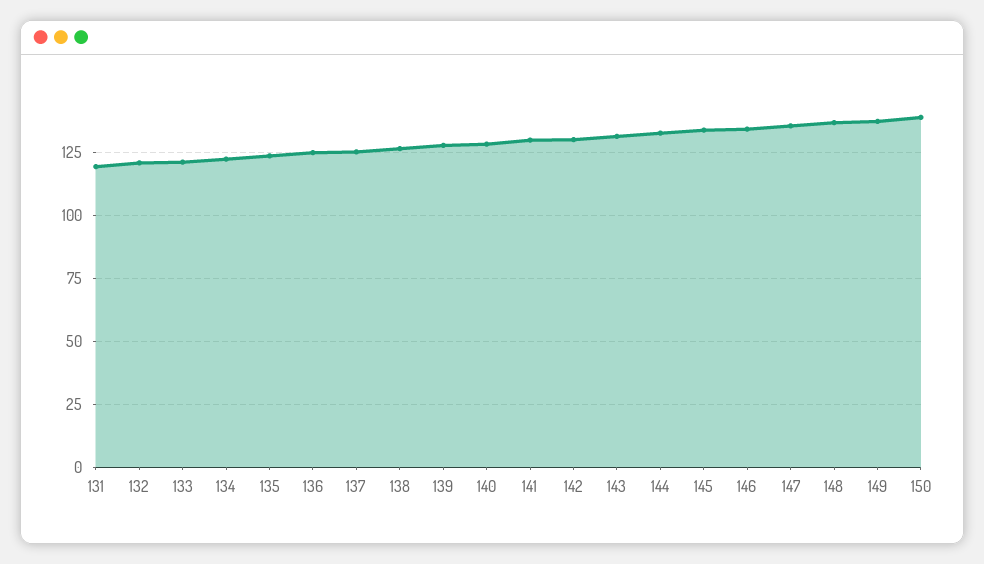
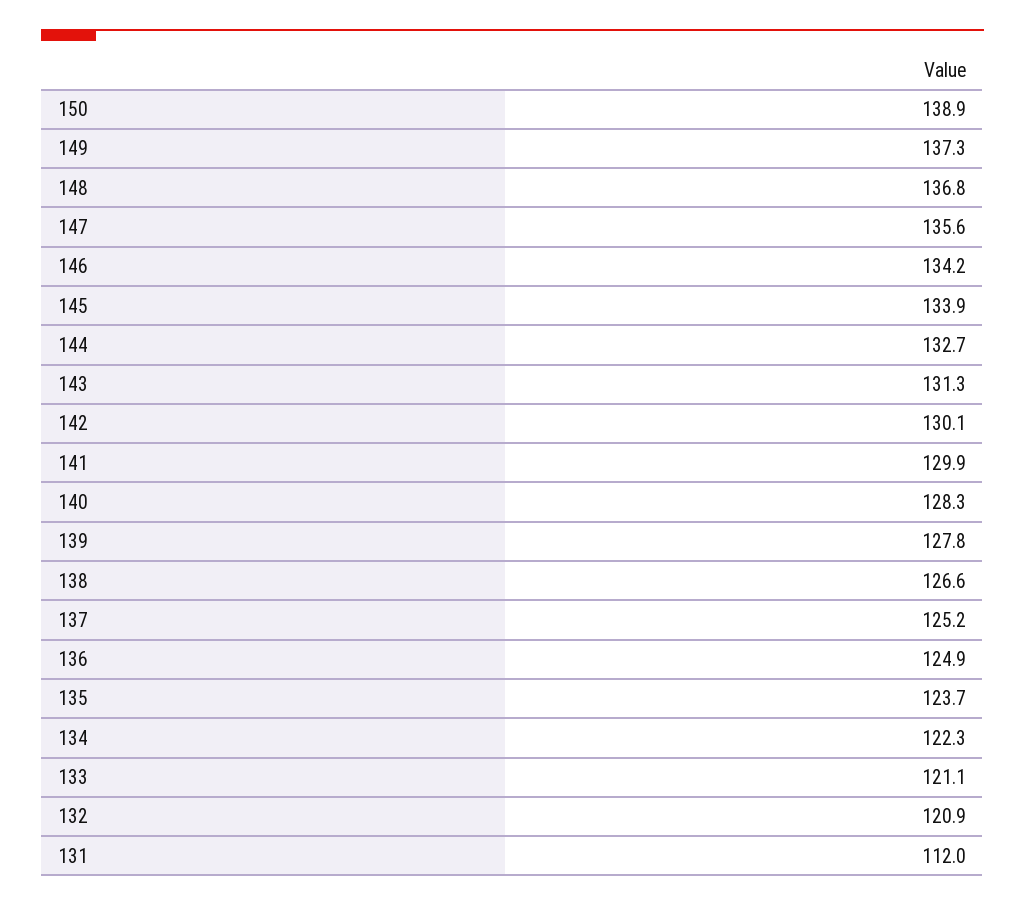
  {
-   "131": 120,
+   "131": 112,
    "132": 120.9,
    "133": 121.1,
    "134": 122.3,
    "135": 123.7,
    "136": 124.9,
    "137": 125.2,
    "138": 126.6,
    "139": 127.8,
    "140": 128.3,
    "141": 129.9,
    "142": 130.1,
    "143": 131.3,
    "144": 132.7,
    "145": 133.9,
    "146": 134.2,
    "147": 135.6,
    "148": 136.8,
    "149": 137.3,
    "150": 138.9
  }

